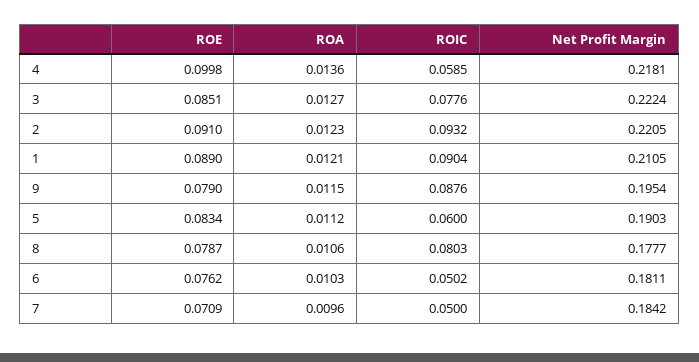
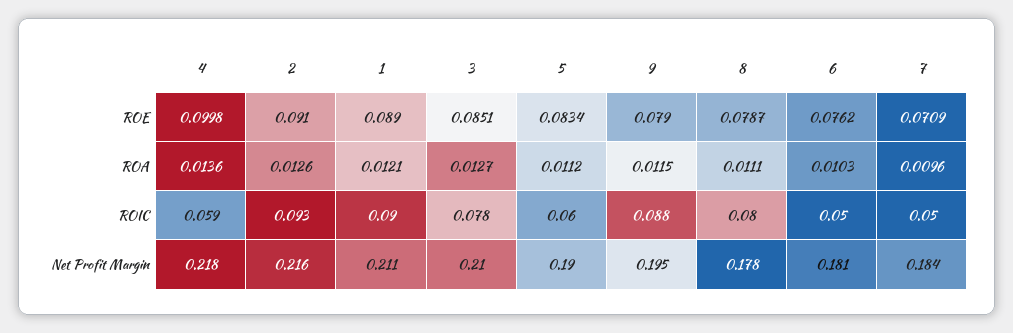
  {
    "ROE": {
      "4": 0.0998,
      "3": 0.0851,
      "2": 0.091,
      "1": 0.089,
      "9": 0.079,
      "5": 0.0834,
      "8": 0.0787,
      "6": 0.0762,
      "7": 0.0709
    },
    "ROA": {
      "4": 0.0136,
      "3": 0.0127,
-     "2": 0.0123,
+     "2": 0.0126,
      "1": 0.0121,
      "9": 0.0115,
      "5": 0.0112,
-     "8": 0.0106,
+     "8": 0.0111,
      "6": 0.0103,
      "7": 0.0096
    },
    "ROIC": {
      "4": 0.0585,
      "3": 0.0776,
      "2": 0.0932,
      "1": 0.0904,
      "9": 0.0876,
      "5": 0.06,
      "8": 0.0803,
      "6": 0.0502,
      "7": 0.05
    },
    "Net Profit Margin": {
      "4": 0.2181,
-     "3": 0.2224,
+     "3": 0.21,
-     "2": 0.2205,
+     "2": 0.216,
      "1": 0.2105,
      "9": 0.1954,
      "5": 0.1903,
      "8": 0.1777,
      "6": 0.1811,
      "7": 0.1842
    }
  }

